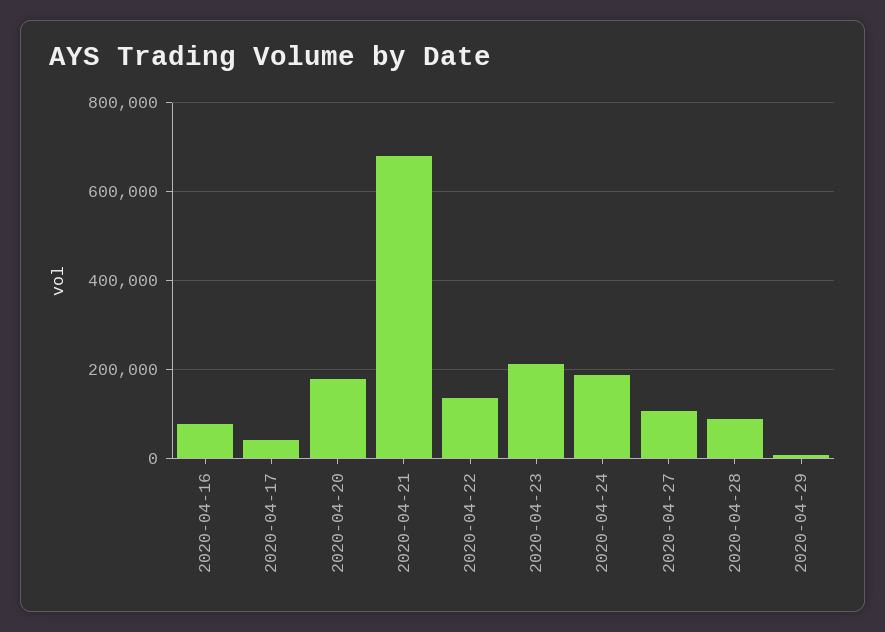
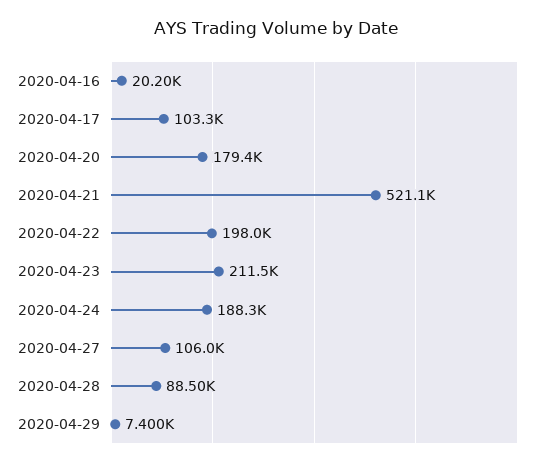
  {
-   "2020-04-16": 80000,
+   "2020-04-16": 20200,
-   "2020-04-17": 40000,
+   "2020-04-17": 103300,
    "2020-04-20": 179400,
-   "2020-04-21": 680000,
+   "2020-04-21": 521100,
-   "2020-04-22": 140000,
+   "2020-04-22": 198000,
    "2020-04-23": 211500,
    "2020-04-24": 188300,
    "2020-04-27": 106000,
    "2020-04-28": 88500,
    "2020-04-29": 7400
  }

